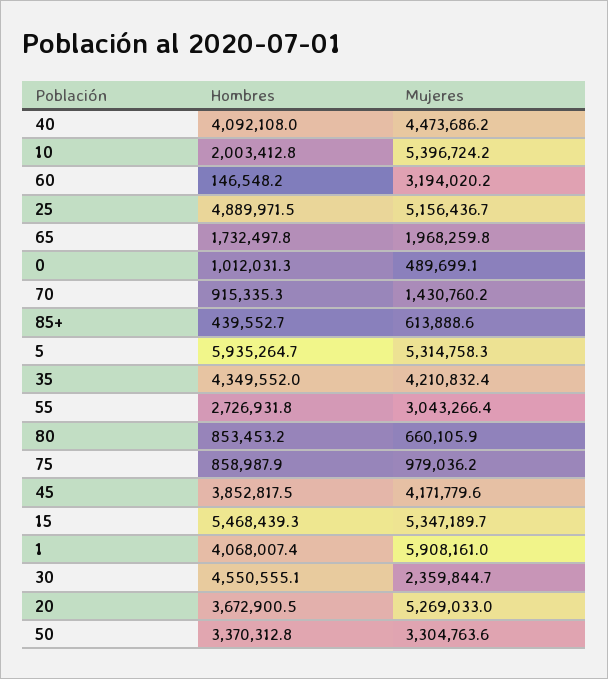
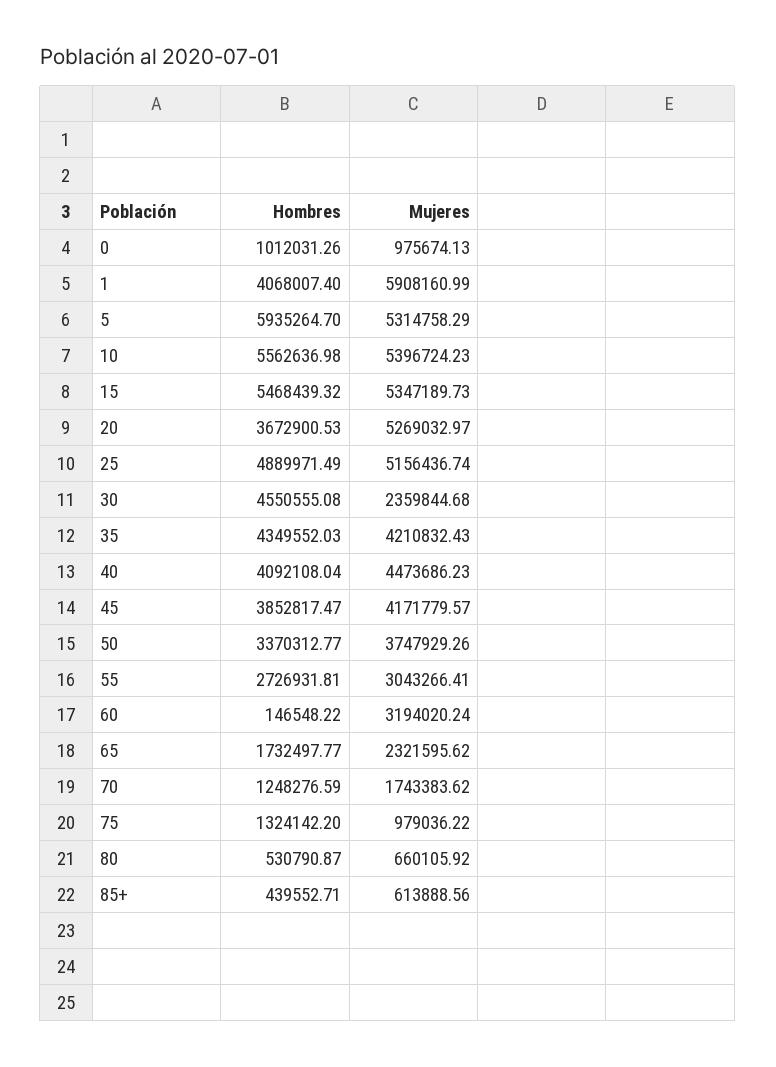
  {
    "Hombres": {
      "40": 4092108.04,
-     "10": 2003412.8,
+     "10": 5562636.98,
      "60": 146548.22,
      "25": 4889971.49,
      "65": 1732497.77,
      "0": 1012031.26,
-     "70": 915335.3,
+     "70": 1248276.59,
      "85+": 439552.71,
      "5": 5935264.7,
      "35": 4349552.03,
      "55": 2726931.81,
-     "80": 853453.2,
+     "80": 530790.87,
-     "75": 858987.9,
+     "75": 1324142.2,
      "45": 3852817.47,
      "15": 5468439.32,
      "1": 4068007.4,
      "30": 4550555.08,
      "20": 3672900.53,
      "50": 3370312.77
    },
    "Mujeres": {
      "40": 4473686.23,
      "10": 5396724.23,
      "60": 3194020.24,
      "25": 5156436.74,
-     "65": 1968259.8,
+     "65": 2321595.62,
-     "0": 489699.1,
+     "0": 975674.13,
-     "70": 1430760.2,
+     "70": 1743383.62,
      "85+": 613888.56,
      "5": 5314758.29,
      "35": 4210832.43,
      "55": 3043266.41,
      "80": 660105.92,
      "75": 979036.22,
      "45": 4171779.57,
      "15": 5347189.73,
      "1": 5908160.99,
      "30": 2359844.68,
      "20": 5269032.97,
-     "50": 3304763.6
+     "50": 3747929.26
    }
  }

